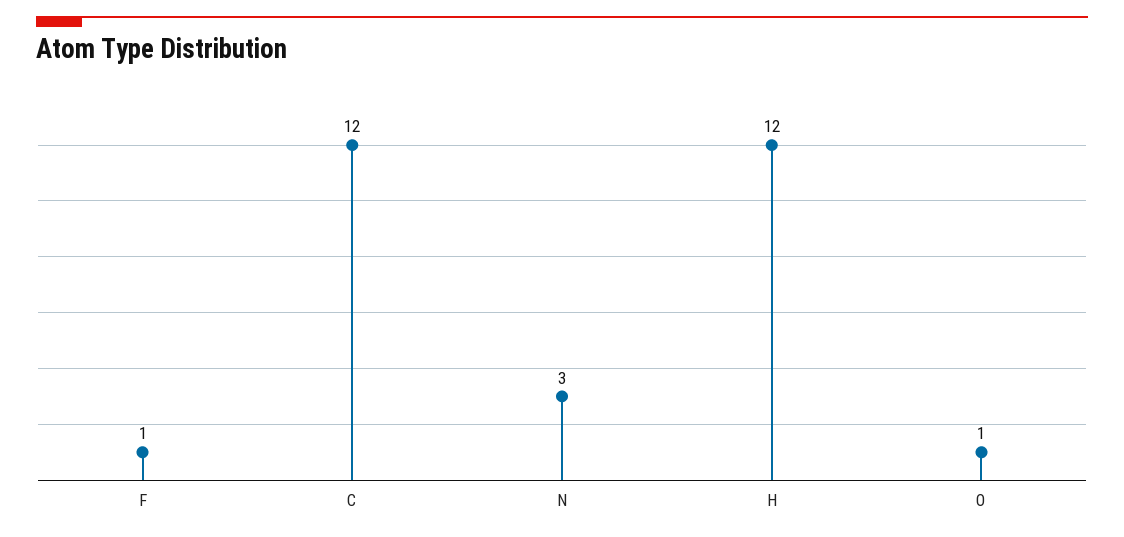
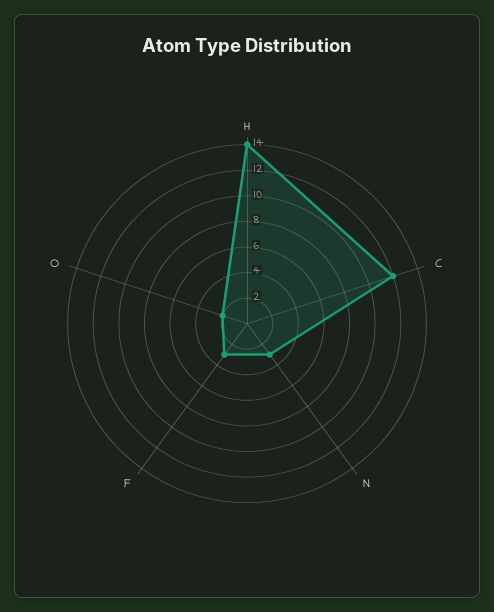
  {
-   "F": 1,
+   "F": 3,
    "C": 12,
    "N": 3,
-   "H": 12,
+   "H": 14,
-   "O": 1
+   "O": 2
  }

